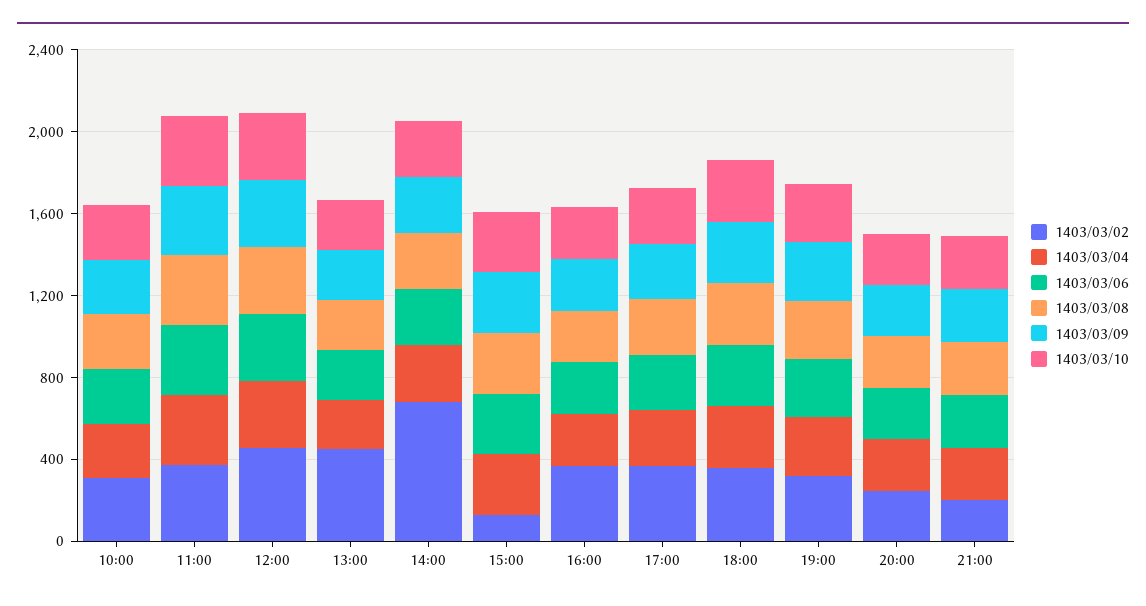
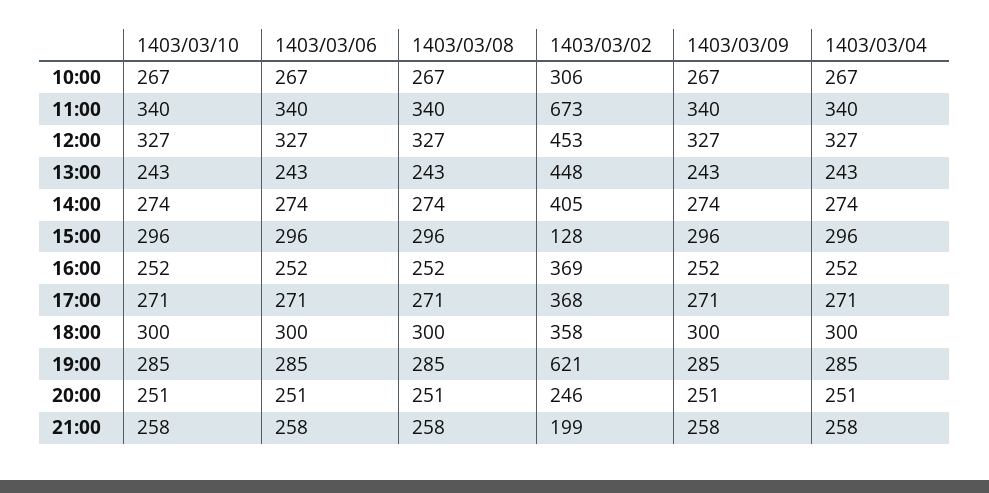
  {
    "1403/03/02": {
      "10:00": 306,
-     "11:00": 400,
+     "11:00": 673,
      "12:00": 453,
      "13:00": 448,
-     "14:00": 700,
+     "14:00": 405,
      "15:00": 128,
      "16:00": 369,
      "17:00": 368,
      "18:00": 358,
-     "19:00": 300,
+     "19:00": 621,
      "20:00": 246,
      "21:00": 199
    },
    "1403/03/04": {
      "10:00": 267,
      "11:00": 340,
      "12:00": 327,
      "13:00": 243,
      "14:00": 274,
      "15:00": 296,
      "16:00": 252,
      "17:00": 271,
      "18:00": 300,
      "19:00": 285,
      "20:00": 251,
      "21:00": 258
    },
    "1403/03/06": {
      "10:00": 267,
      "11:00": 340,
      "12:00": 327,
      "13:00": 243,
      "14:00": 274,
      "15:00": 296,
      "16:00": 252,
      "17:00": 271,
      "18:00": 300,
      "19:00": 285,
      "20:00": 251,
      "21:00": 258
    },
    "1403/03/08": {
      "10:00": 267,
      "11:00": 340,
      "12:00": 327,
      "13:00": 243,
      "14:00": 274,
      "15:00": 296,
      "16:00": 252,
      "17:00": 271,
      "18:00": 300,
      "19:00": 285,
      "20:00": 251,
      "21:00": 258
    },
    "1403/03/09": {
      "10:00": 267,
      "11:00": 340,
      "12:00": 327,
      "13:00": 243,
      "14:00": 274,
      "15:00": 296,
      "16:00": 252,
      "17:00": 271,
      "18:00": 300,
      "19:00": 285,
      "20:00": 251,
      "21:00": 258
    },
    "1403/03/10": {
      "10:00": 267,
      "11:00": 340,
      "12:00": 327,
      "13:00": 243,
      "14:00": 274,
      "15:00": 296,
      "16:00": 252,
      "17:00": 271,
      "18:00": 300,
      "19:00": 285,
      "20:00": 251,
      "21:00": 258
    }
  }

